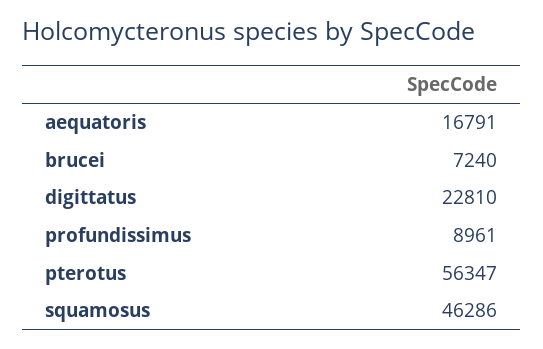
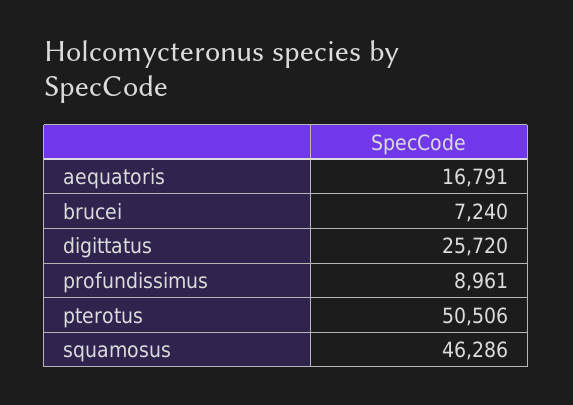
  {
    "aequatoris": 16791,
    "brucei": 7240,
-   "digittatus": 22810,
+   "digittatus": 25720,
    "profundissimus": 8961,
-   "pterotus": 56347,
+   "pterotus": 50506,
    "squamosus": 46286
  }

